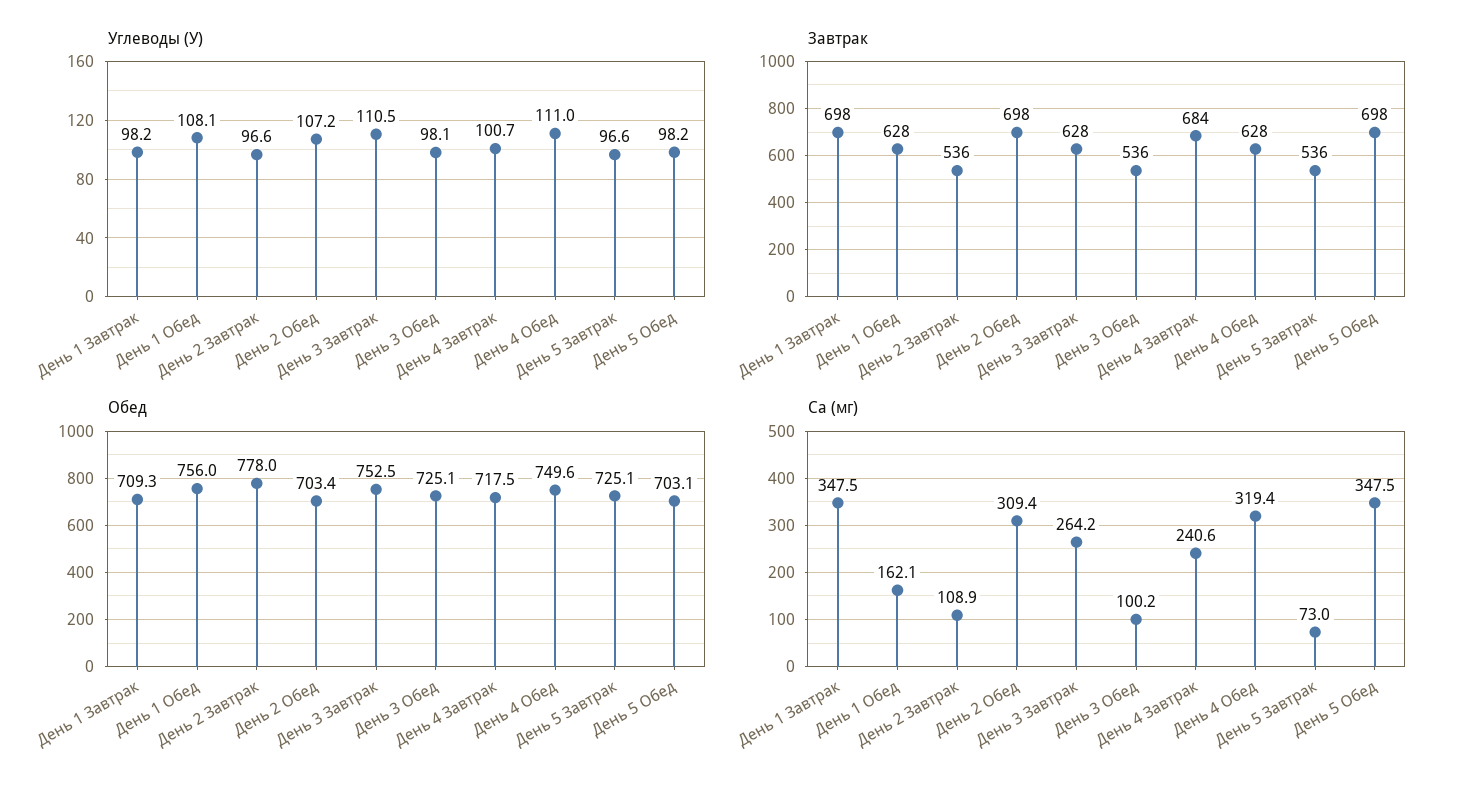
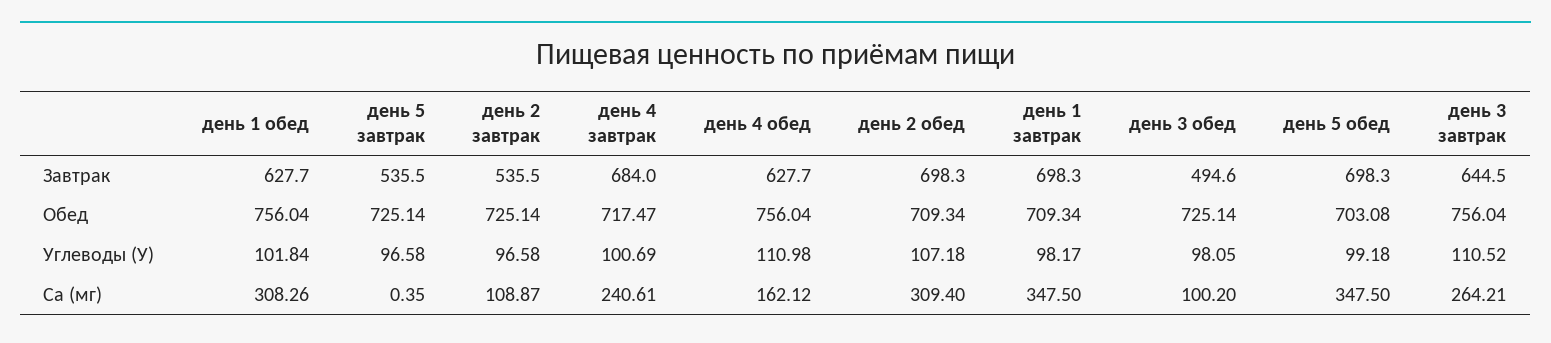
  {
    "Углеводы (У)": {
      "День 1 Завтрак": 98.17,
-     "День 1 Обед": 108.1,
+     "День 1 Обед": 101.84,
      "День 2 Завтрак": 96.58,
      "День 2 Обед": 107.18,
      "День 3 Завтрак": 110.52,
      "День 3 Обед": 98.05,
      "День 4 Завтрак": 100.69,
      "День 4 Обед": 110.98,
      "День 5 Завтрак": 96.58,
-     "День 5 Обед": 98.2
+     "День 5 Обед": 99.18
    },
    "Завтрак": {
      "День 1 Завтрак": 698.3,
      "День 1 Обед": 627.7,
      "День 2 Завтрак": 535.5,
      "День 2 Обед": 698.3,
-     "День 3 Завтрак": 628,
+     "День 3 Завтрак": 644.5,
-     "День 3 Обед": 536,
+     "День 3 Обед": 494.6,
      "День 4 Завтрак": 684,
      "День 4 Обед": 627.7,
      "День 5 Завтрак": 535.5,
      "День 5 Обед": 698.3
    },
    "Обед": {
      "День 1 Завтрак": 709.34,
      "День 1 Обед": 756.04,
-     "День 2 Завтрак": 778,
+     "День 2 Завтрак": 725.14,
-     "День 2 Обед": 703.4,
+     "День 2 Обед": 709.34,
-     "День 3 Завтрак": 752.5,
+     "День 3 Завтрак": 756.04,
      "День 3 Обед": 725.14,
      "День 4 Завтрак": 717.47,
-     "День 4 Обед": 749.6,
+     "День 4 Обед": 756.04,
      "День 5 Завтрак": 725.14,
      "День 5 Обед": 703.08
    },
    "Ca (мг)": {
      "День 1 Завтрак": 347.5,
-     "День 1 Обед": 162.1,
+     "День 1 Обед": 308.26,
      "День 2 Завтрак": 108.87,
      "День 2 Обед": 309.4,
      "День 3 Завтрак": 264.21,
      "День 3 Обед": 100.2,
      "День 4 Завтрак": 240.61,
-     "День 4 Обед": 319.4,
+     "День 4 Обед": 162.12,
-     "День 5 Завтрак": 73,
+     "День 5 Завтрак": 0.35,
      "День 5 Обед": 347.5
    }
  }

